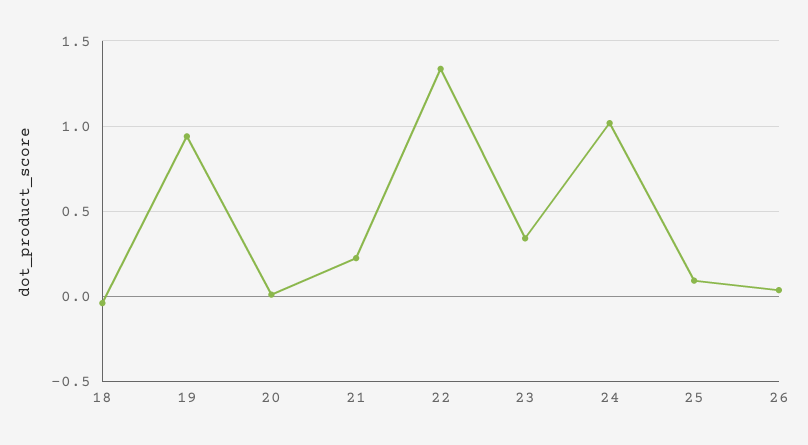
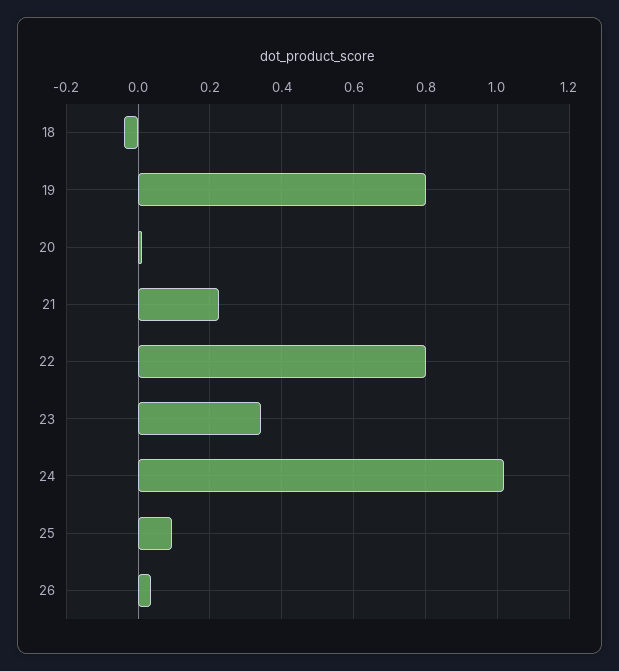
  {
    "18": -0.04,
-   "19": 0.95,
+   "19": 0.8,
    "20": 0.02,
    "21": 0.22,
-   "22": 1.35,
+   "22": 0.8,
    "23": 0.34,
    "24": 1.02,
    "25": 0.1,
    "26": 0.04
  }

